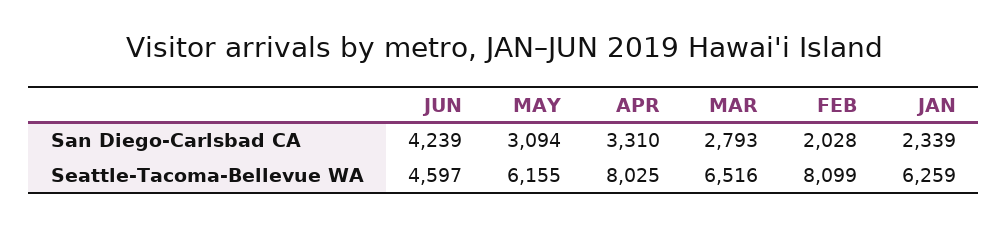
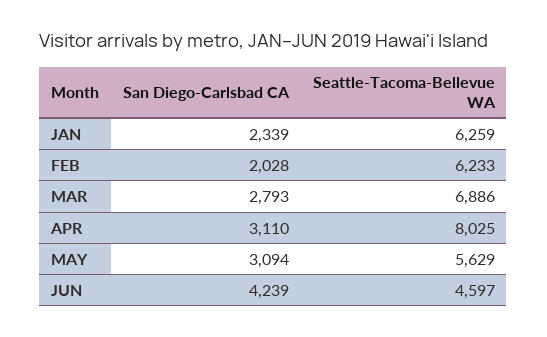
  {
    "JUN": {
      "San Diego-Carlsbad CA": 4239,
      "Seattle-Tacoma-Bellevue WA": 4597
    },
    "MAY": {
      "San Diego-Carlsbad CA": 3094,
-     "Seattle-Tacoma-Bellevue WA": 6155
+     "Seattle-Tacoma-Bellevue WA": 5629
    },
    "APR": {
-     "San Diego-Carlsbad CA": 3310,
+     "San Diego-Carlsbad CA": 3110,
      "Seattle-Tacoma-Bellevue WA": 8025
    },
    "MAR": {
      "San Diego-Carlsbad CA": 2793,
-     "Seattle-Tacoma-Bellevue WA": 6516
+     "Seattle-Tacoma-Bellevue WA": 6886
    },
    "FEB": {
      "San Diego-Carlsbad CA": 2028,
-     "Seattle-Tacoma-Bellevue WA": 8099
+     "Seattle-Tacoma-Bellevue WA": 6233
    },
    "JAN": {
      "San Diego-Carlsbad CA": 2339,
      "Seattle-Tacoma-Bellevue WA": 6259
    }
  }

